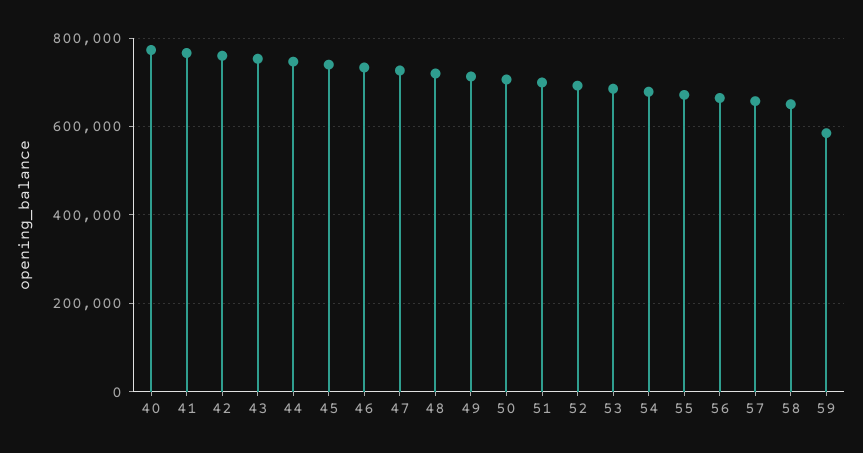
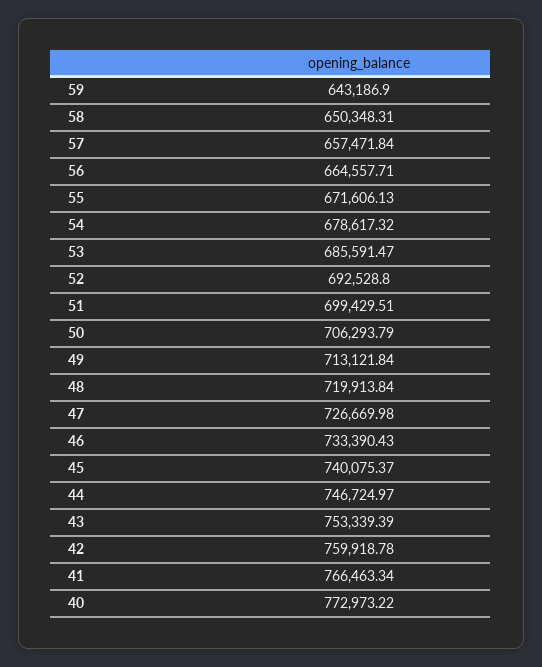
  {
    "40": 772973.22,
    "41": 766463.34,
    "42": 759918.78,
    "43": 753339.39,
    "44": 746724.97,
    "45": 740075.37,
    "46": 733390.43,
    "47": 726669.98,
    "48": 719913.84,
    "49": 713121.84,
    "50": 706293.79,
    "51": 699429.51,
    "52": 692528.8,
    "53": 685591.47,
    "54": 678617.32,
    "55": 671606.13,
    "56": 664557.71,
    "57": 657471.84,
    "58": 650348.31,
-   "59": 580000
+   "59": 643186.9
  }

